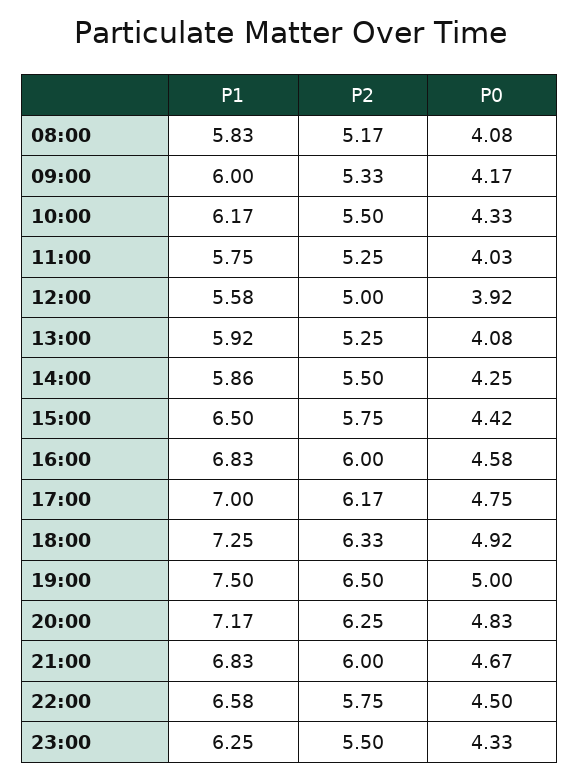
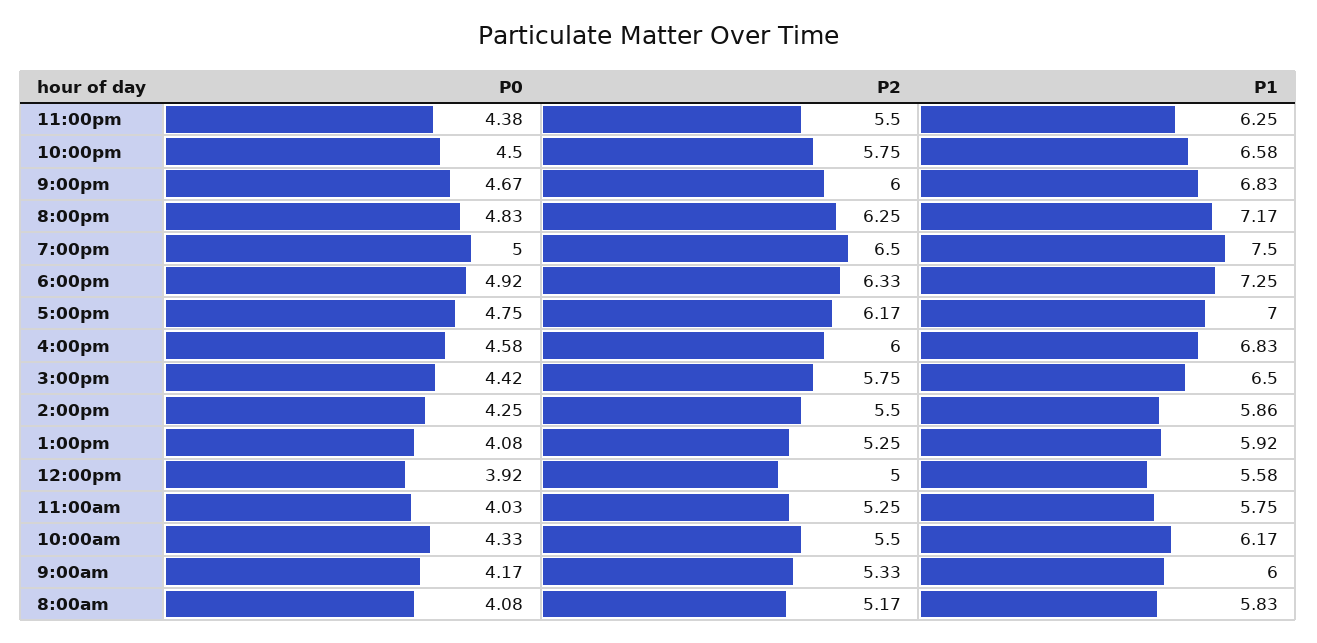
  {
    "P1": {
      "08:00": 5.83,
      "09:00": 6,
      "10:00": 6.17,
      "11:00": 5.75,
      "12:00": 5.58,
      "13:00": 5.92,
      "14:00": 5.86,
      "15:00": 6.5,
      "16:00": 6.83,
      "17:00": 7,
      "18:00": 7.25,
      "19:00": 7.5,
      "20:00": 7.17,
      "21:00": 6.83,
      "22:00": 6.58,
      "23:00": 6.25
    },
    "P2": {
      "08:00": 5.17,
      "09:00": 5.33,
      "10:00": 5.5,
      "11:00": 5.25,
      "12:00": 5,
      "13:00": 5.25,
      "14:00": 5.5,
      "15:00": 5.75,
      "16:00": 6,
      "17:00": 6.17,
      "18:00": 6.33,
      "19:00": 6.5,
      "20:00": 6.25,
      "21:00": 6,
      "22:00": 5.75,
      "23:00": 5.5
    },
    "P0": {
      "08:00": 4.08,
      "09:00": 4.17,
      "10:00": 4.33,
      "11:00": 4.03,
      "12:00": 3.92,
      "13:00": 4.08,
      "14:00": 4.25,
      "15:00": 4.42,
      "16:00": 4.58,
      "17:00": 4.75,
      "18:00": 4.92,
      "19:00": 5,
      "20:00": 4.83,
      "21:00": 4.67,
      "22:00": 4.5,
-     "23:00": 4.33
+     "23:00": 4.38
    }
  }

